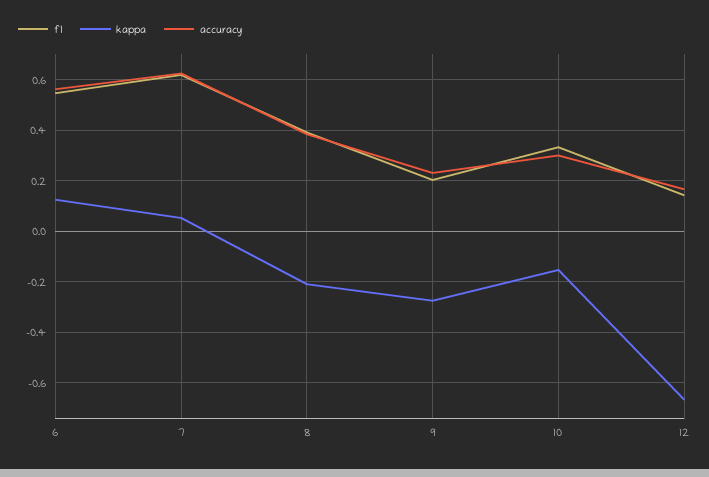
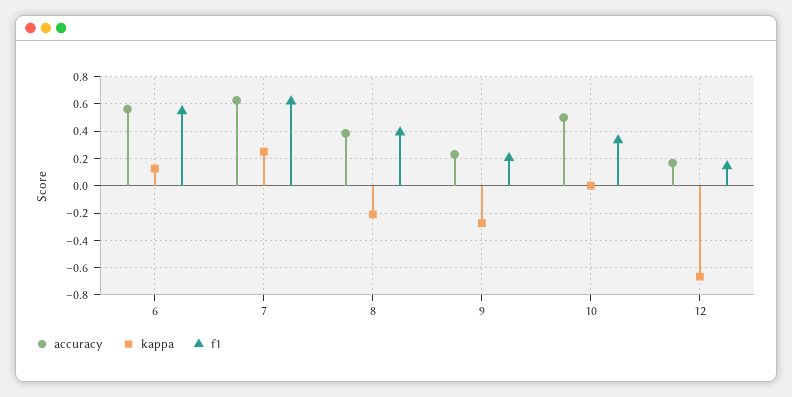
  {
    "f1": {
      "6": 0.55,
      "7": 0.625,
      "8": 0.4,
      "9": 0.2,
      "10": 0.325,
      "12": 0.15
    },
    "kappa": {
      "6": 0.125,
-     "7": 0.05,
+     "7": 0.25,
      "8": -0.2,
      "9": -0.275,
-     "10": -0.15,
+     "10": 0,
      "12": -0.675
    },
    "accuracy": {
      "6": 0.575,
      "7": 0.625,
      "8": 0.375,
      "9": 0.225,
-     "10": 0.3,
+     "10": 0.5,
      "12": 0.175
    }
  }

